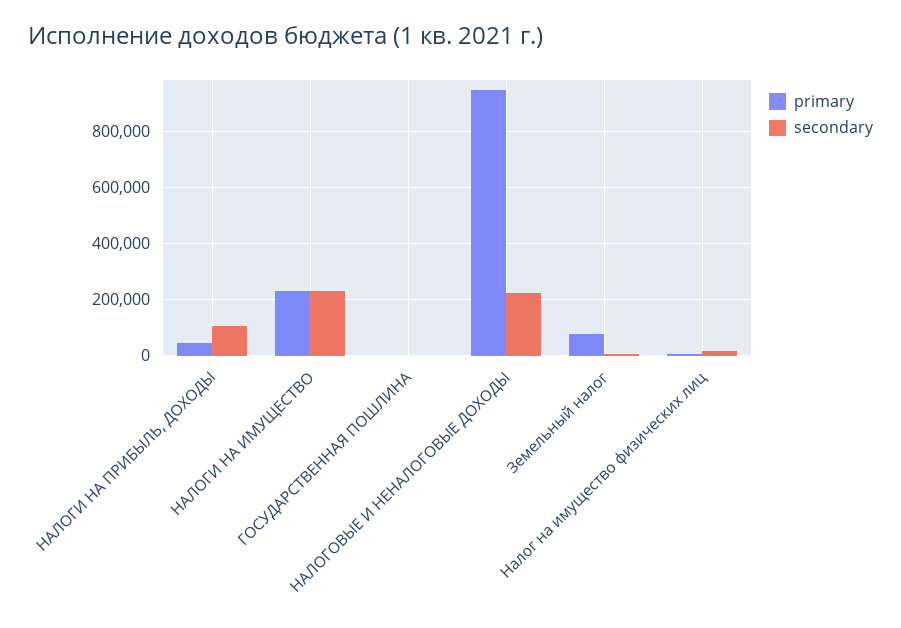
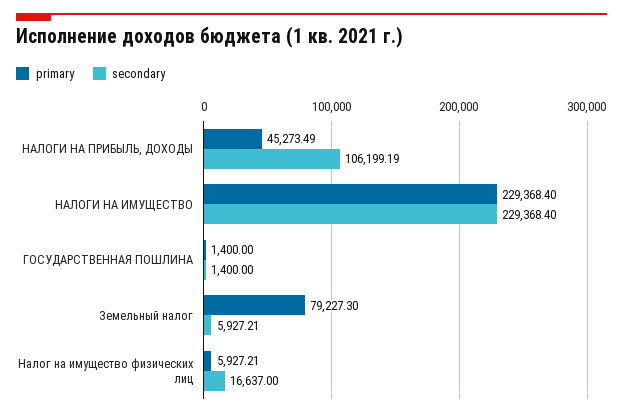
  {
    "primary": {
      "НАЛОГИ НА ПРИБЫЛЬ, ДОХОДЫ": 45273.49,
      "НАЛОГИ НА ИМУЩЕСТВО": 229368.4,
      "ГОСУДАРСТВЕННАЯ ПОШЛИНА": 1400,
-     "НАЛОГОВЫЕ И НЕНАЛОГОВЫЕ ДОХОДЫ": 950000,
      "Земельный налог": 79227.3,
      "Налог на имущество физических лиц": 5927.21
    },
    "secondary": {
      "НАЛОГИ НА ПРИБЫЛЬ, ДОХОДЫ": 106199.19,
      "НАЛОГИ НА ИМУЩЕСТВО": 229368.4,
      "ГОСУДАРСТВЕННАЯ ПОШЛИНА": 1400,
-     "НАЛОГОВЫЕ И НЕНАЛОГОВЫЕ ДОХОДЫ": 225000,
      "Земельный налог": 5927.21,
      "Налог на имущество физических лиц": 16637
    }
  }

